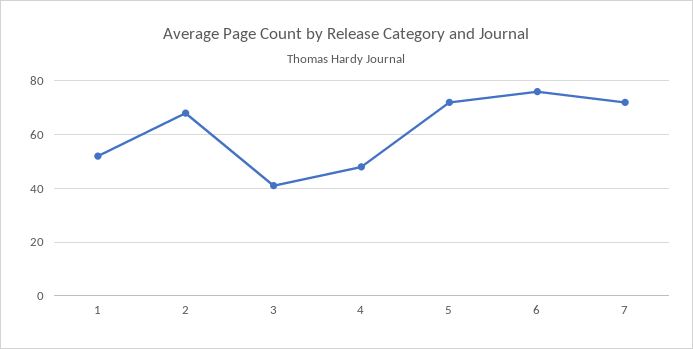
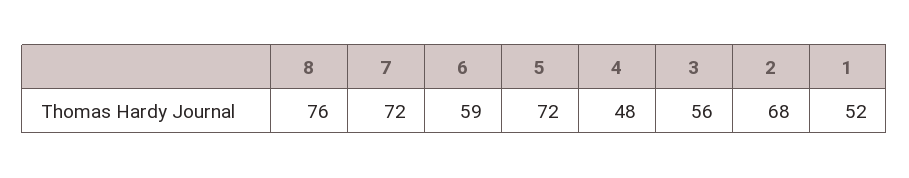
  {
    "1": 52,
    "2": 68,
-   "3": 40,
+   "3": 56,
    "4": 48,
    "5": 72,
-   "6": 75,
+   "6": 59,
-   "7": 72
+   "7": 72,
+   "8": 76
  }

